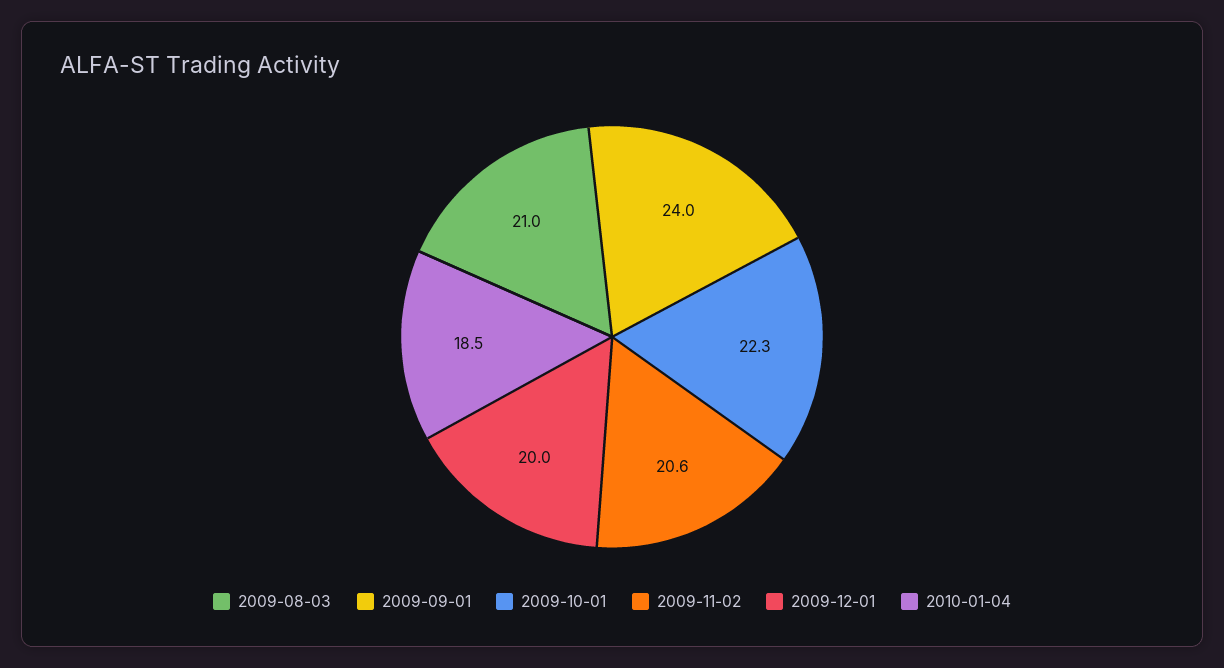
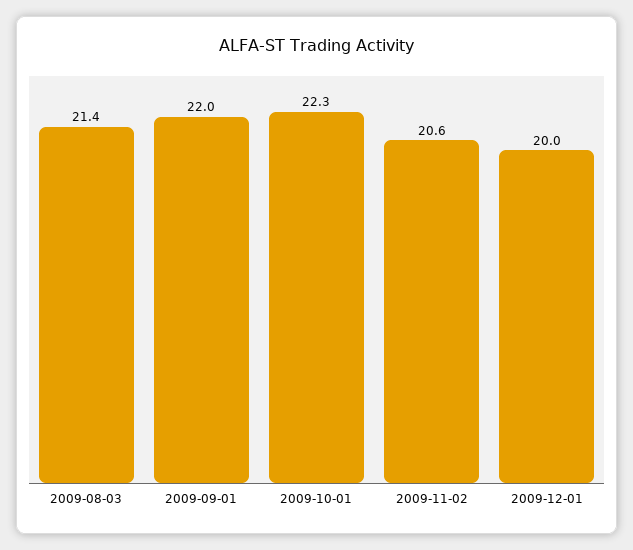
  {
-   "2009-08-03": 21,
+   "2009-08-03": 21.4,
-   "2009-09-01": 24,
+   "2009-09-01": 22,
    "2009-10-01": 22.3,
    "2009-11-02": 20.6,
-   "2009-12-01": 20,
+   "2009-12-01": 20
-   "2010-01-04": 18.5
  }

